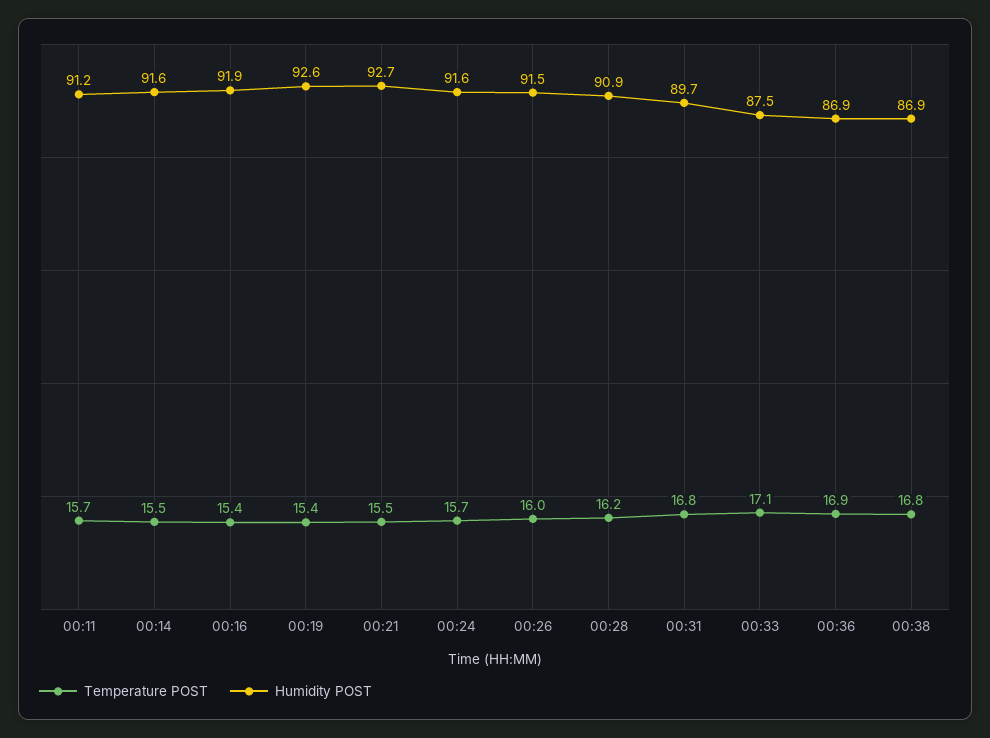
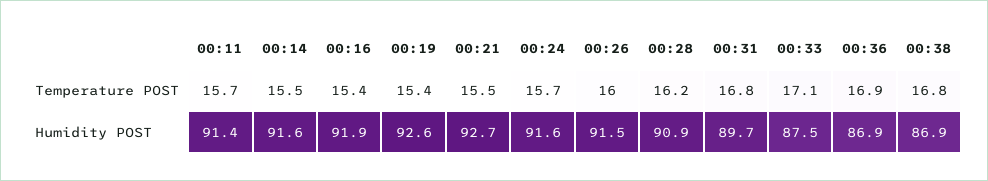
  {
    "Temperature POST": {
      "00:11": 15.7,
      "00:14": 15.5,
      "00:16": 15.4,
      "00:19": 15.4,
      "00:21": 15.5,
      "00:24": 15.7,
      "00:26": 16,
      "00:28": 16.2,
      "00:31": 16.8,
      "00:33": 17.1,
      "00:36": 16.9,
      "00:38": 16.8
    },
    "Humidity POST": {
-     "00:11": 91.2,
+     "00:11": 91.4,
      "00:14": 91.6,
      "00:16": 91.9,
      "00:19": 92.6,
      "00:21": 92.7,
      "00:24": 91.6,
      "00:26": 91.5,
      "00:28": 90.9,
      "00:31": 89.7,
      "00:33": 87.5,
      "00:36": 86.9,
      "00:38": 86.9
    }
  }

